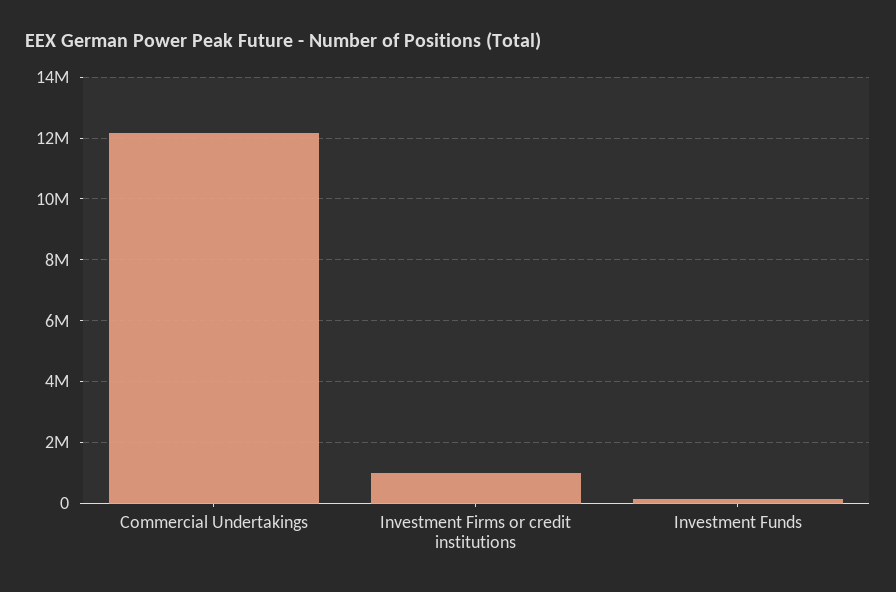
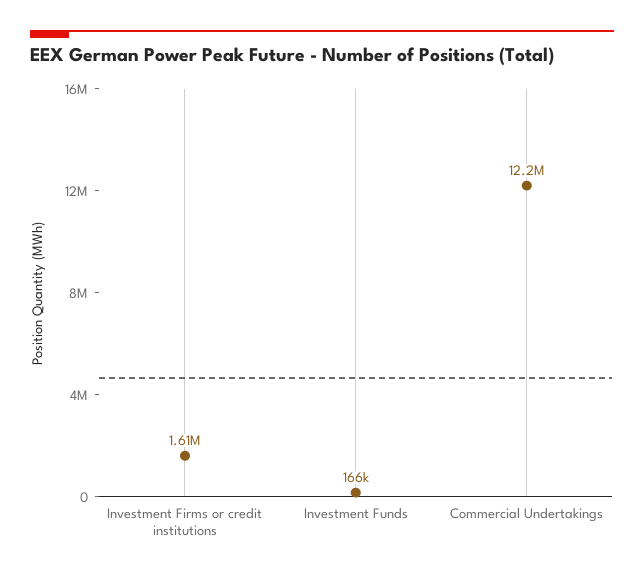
  {
    "Commercial Undertakings": 12200000,
-   "Investment Firms or credit institutions": 1000000,
+   "Investment Firms or credit institutions": 1610000,
    "Investment Funds": 166000
  }

